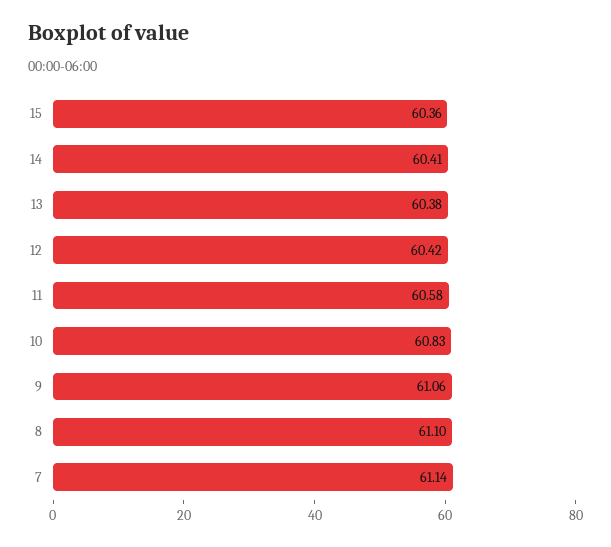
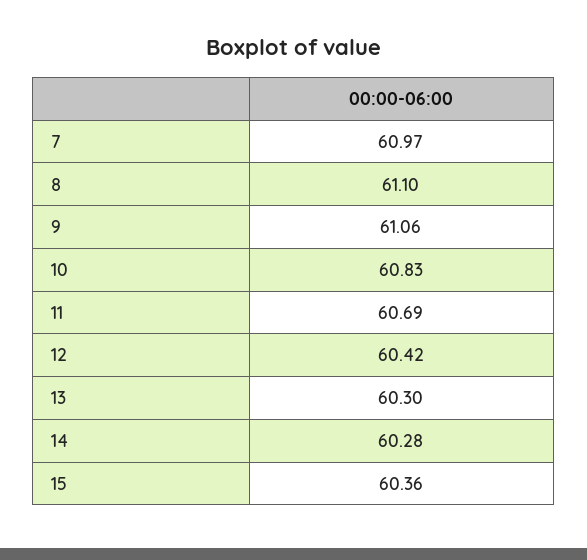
  {
    "15": 60.36,
-   "14": 60.41,
+   "14": 60.28,
-   "13": 60.38,
+   "13": 60.3,
    "12": 60.42,
-   "11": 60.58,
+   "11": 60.69,
    "10": 60.83,
    "9": 61.06,
    "8": 61.1,
-   "7": 61.14
+   "7": 60.97
  }

